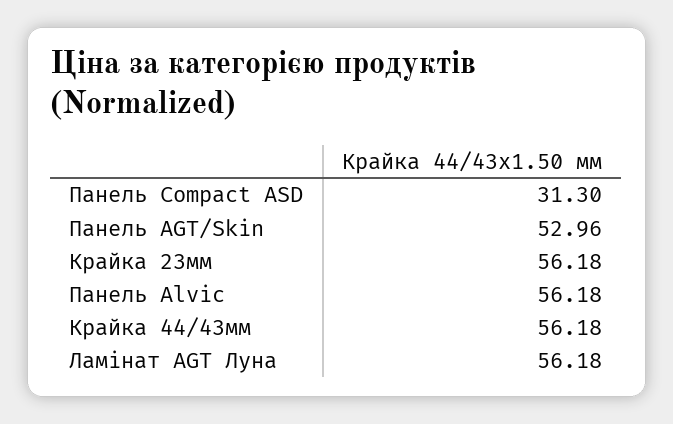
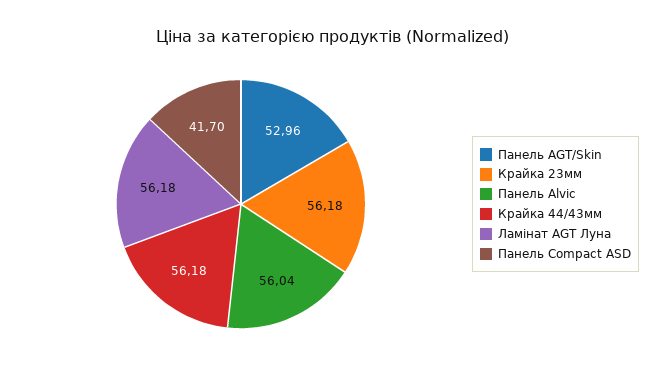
  {
-   "Панель Сompact ASD": 31.3,
+   "Панель Сompact ASD": 41.7,
    "Панель AGT/Skin": 52.96,
    "Крайка 23мм": 56.18,
-   "Панель Alvic": 56.18,
+   "Панель Alvic": 56.04,
    "Крайка 44/43мм": 56.18,
    "Ламінат AGT Луна": 56.18
  }

